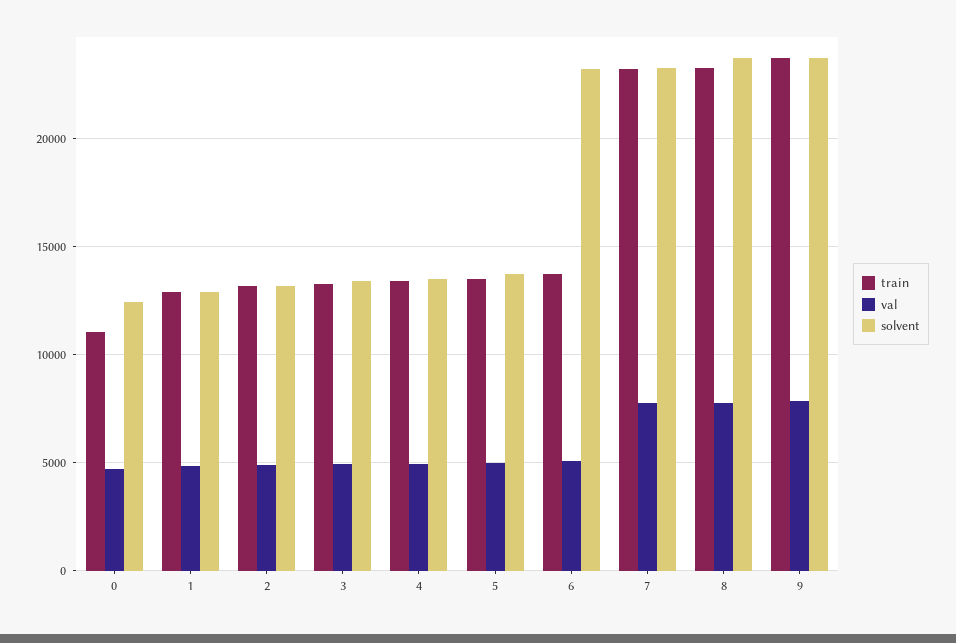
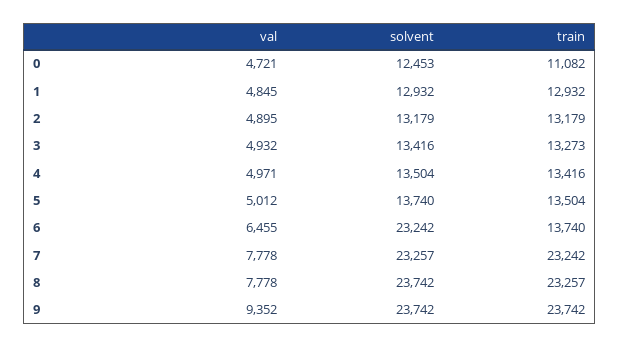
  {
    "train": {
      "0": 11082,
      "1": 12932,
      "2": 13179,
      "3": 13273,
      "4": 13416,
      "5": 13504,
      "6": 13740,
      "7": 23242,
      "8": 23257,
      "9": 23742
    },
    "val": {
      "0": 4721,
      "1": 4845,
      "2": 4895,
      "3": 4932,
      "4": 4971,
      "5": 5012,
-     "6": 5000,
+     "6": 6455,
      "7": 7778,
      "8": 7778,
-     "9": 8000
+     "9": 9352
    },
    "solvent": {
      "0": 12453,
      "1": 12932,
      "2": 13179,
      "3": 13416,
      "4": 13504,
      "5": 13740,
      "6": 23242,
      "7": 23257,
      "8": 23742,
      "9": 23742
    }
  }

